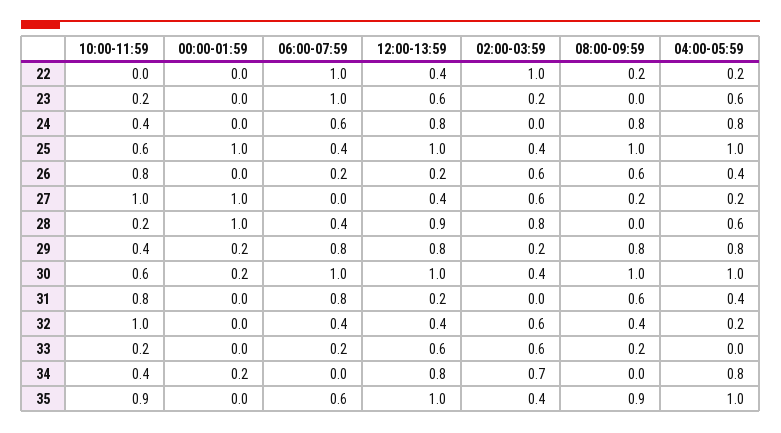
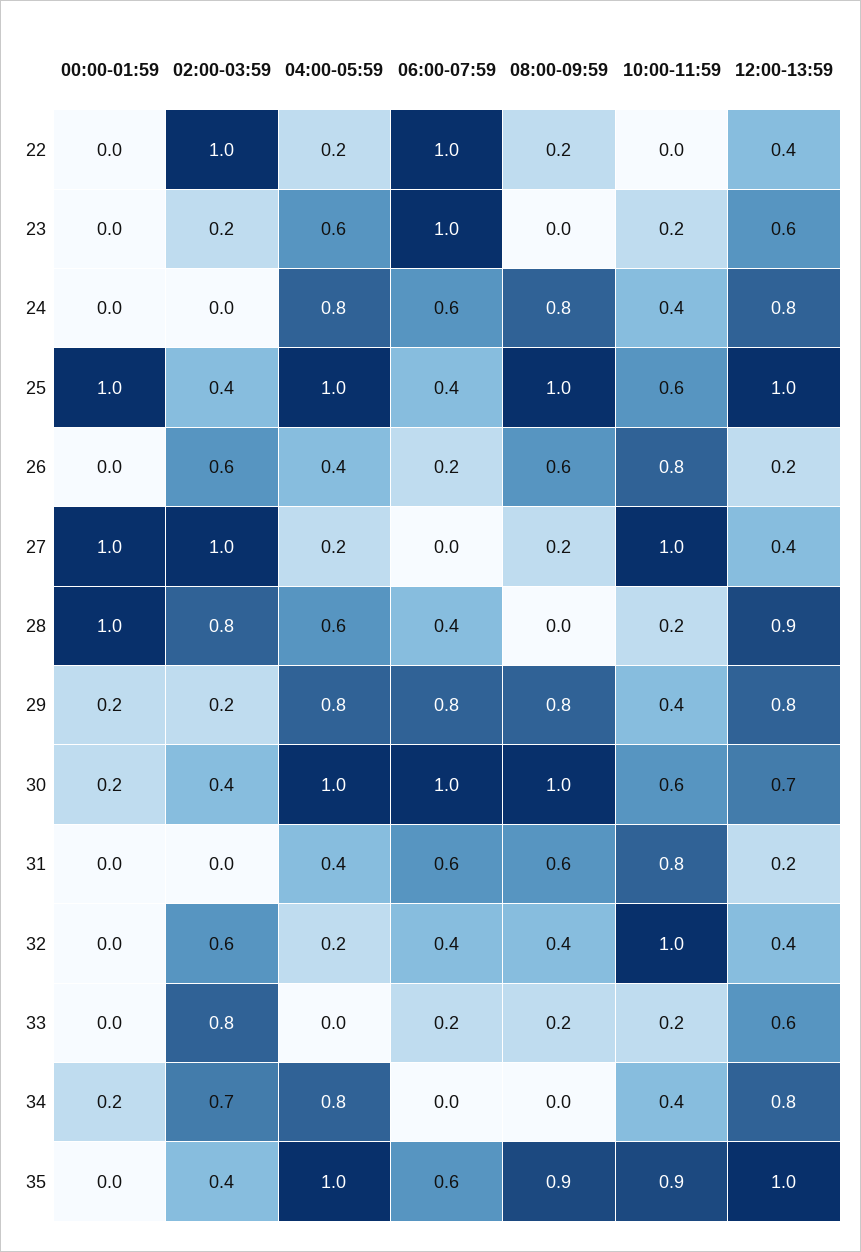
  {
    "10:00-11:59": {
      "22": 0,
      "23": 0.2,
      "24": 0.4,
      "25": 0.6,
      "26": 0.8,
      "27": 1,
      "28": 0.2,
      "29": 0.4,
      "30": 0.6,
      "31": 0.8,
      "32": 1,
      "33": 0.2,
      "34": 0.4,
      "35": 0.9
    },
    "00:00-01:59": {
      "22": 0,
      "23": 0,
      "24": 0,
      "25": 1,
      "26": 0,
      "27": 1,
      "28": 1,
      "29": 0.2,
      "30": 0.2,
      "31": 0,
      "32": 0,
      "33": 0,
      "34": 0.2,
      "35": 0
    },
    "06:00-07:59": {
      "22": 1,
      "23": 1,
      "24": 0.6,
      "25": 0.4,
      "26": 0.2,
      "27": 0,
      "28": 0.4,
      "29": 0.8,
      "30": 1,
-     "31": 0.8,
+     "31": 0.6,
      "32": 0.4,
      "33": 0.2,
      "34": 0,
      "35": 0.6
    },
    "12:00-13:59": {
      "22": 0.4,
      "23": 0.6,
      "24": 0.8,
      "25": 1,
      "26": 0.2,
      "27": 0.4,
      "28": 0.9,
      "29": 0.8,
-     "30": 1,
+     "30": 0.7,
      "31": 0.2,
      "32": 0.4,
      "33": 0.6,
      "34": 0.8,
      "35": 1
    },
    "02:00-03:59": {
      "22": 1,
      "23": 0.2,
      "24": 0,
      "25": 0.4,
      "26": 0.6,
-     "27": 0.6,
+     "27": 1,
      "28": 0.8,
      "29": 0.2,
      "30": 0.4,
      "31": 0,
      "32": 0.6,
-     "33": 0.6,
+     "33": 0.8,
      "34": 0.7,
      "35": 0.4
    },
    "08:00-09:59": {
      "22": 0.2,
      "23": 0,
      "24": 0.8,
      "25": 1,
      "26": 0.6,
      "27": 0.2,
      "28": 0,
      "29": 0.8,
      "30": 1,
      "31": 0.6,
      "32": 0.4,
      "33": 0.2,
      "34": 0,
      "35": 0.9
    },
    "04:00-05:59": {
      "22": 0.2,
      "23": 0.6,
      "24": 0.8,
      "25": 1,
      "26": 0.4,
      "27": 0.2,
      "28": 0.6,
      "29": 0.8,
      "30": 1,
      "31": 0.4,
      "32": 0.2,
      "33": 0,
      "34": 0.8,
      "35": 1
    }
  }

